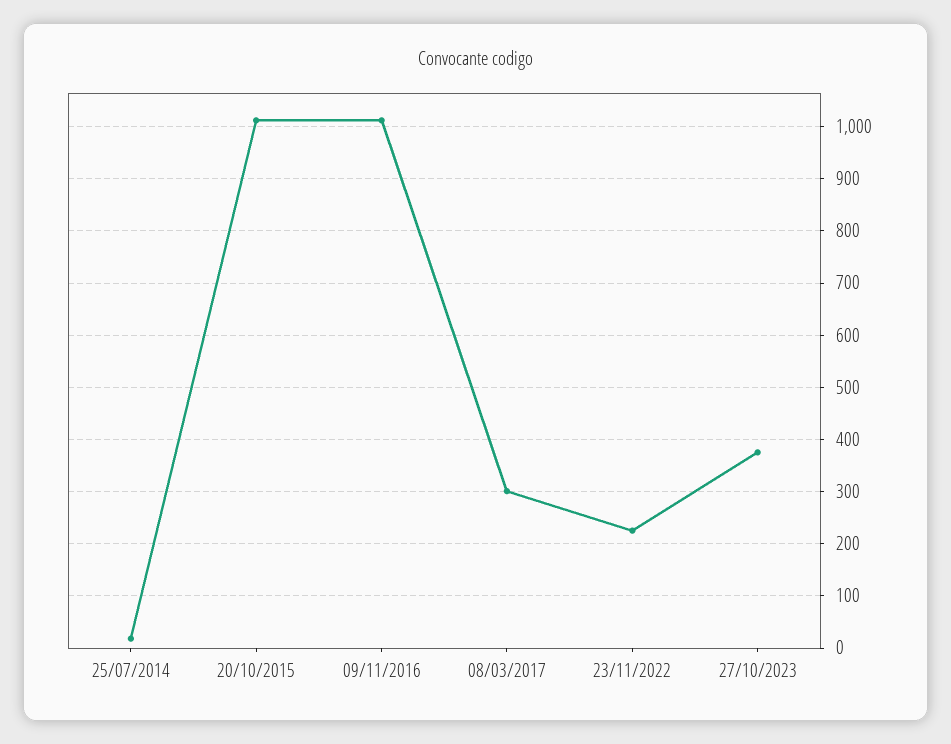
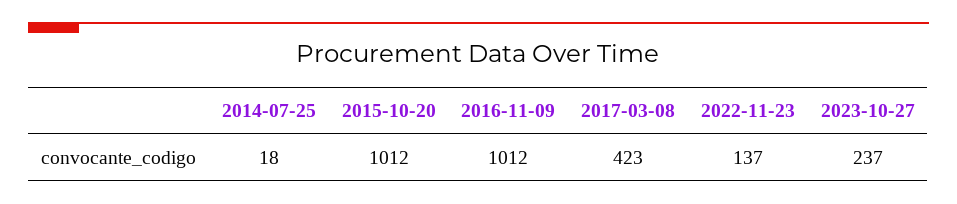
  {
    "25/07/2014": 18,
    "20/10/2015": 1012,
    "09/11/2016": 1012,
-   "08/03/2017": 300,
+   "08/03/2017": 423,
-   "23/11/2022": 220,
+   "23/11/2022": 137,
-   "27/10/2023": 380
+   "27/10/2023": 237
  }

